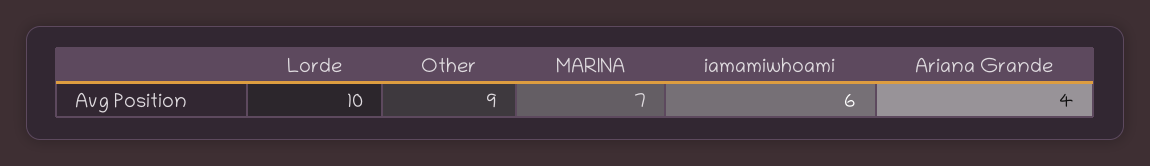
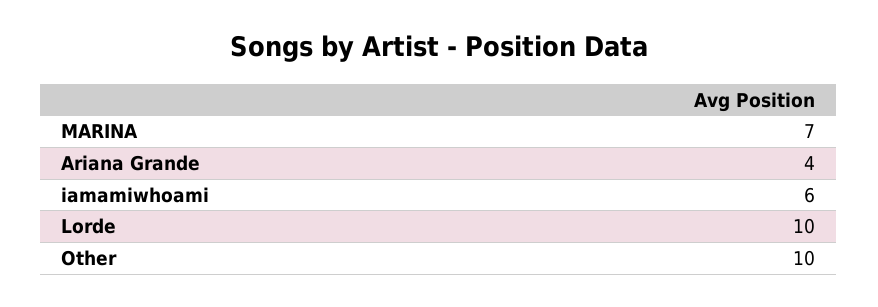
  {
    "Lorde": 10,
-   "Other": 9,
+   "Other": 10,
    "MARINA": 7,
    "iamamiwhoami": 6,
    "Ariana Grande": 4
  }

